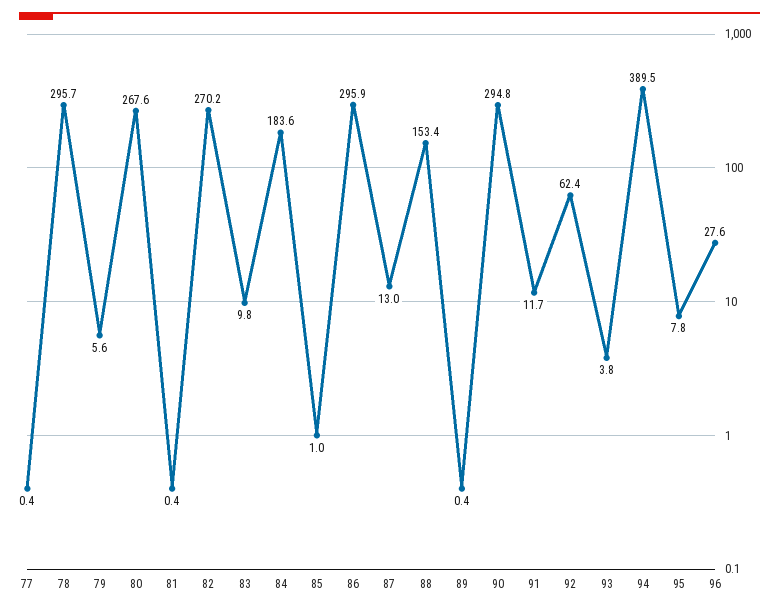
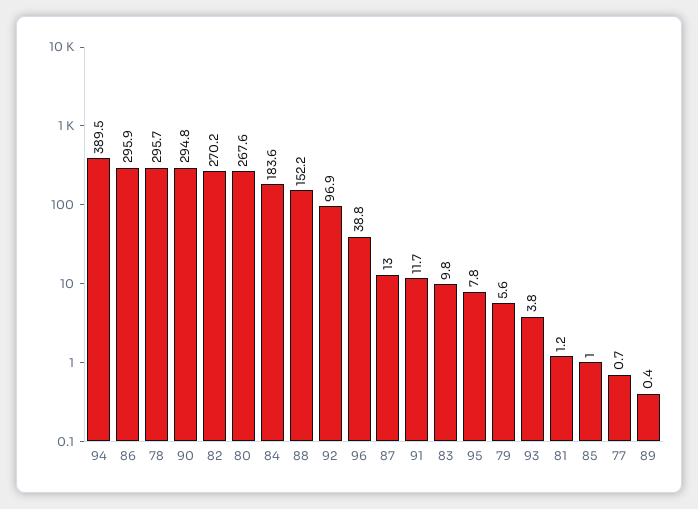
  {
-   "77": 0.4,
+   "77": 0.7,
    "78": 295.7,
    "79": 5.6,
    "80": 267.6,
-   "81": 0.4,
+   "81": 1.2,
    "82": 270.2,
    "83": 9.8,
    "84": 183.6,
    "85": 1,
    "86": 295.9,
    "87": 13,
-   "88": 153.4,
+   "88": 152.2,
    "89": 0.4,
    "90": 294.8,
    "91": 11.7,
-   "92": 62.4,
+   "92": 96.9,
    "93": 3.8,
    "94": 389.5,
    "95": 7.8,
-   "96": 27.6
+   "96": 38.8
  }

